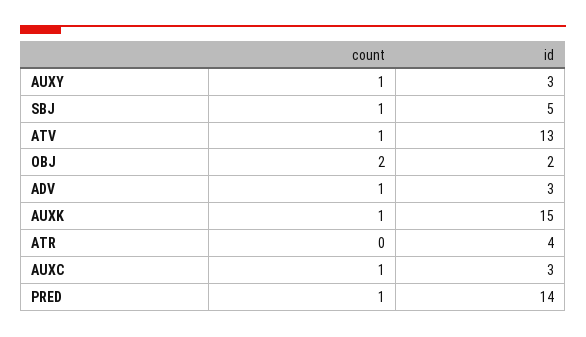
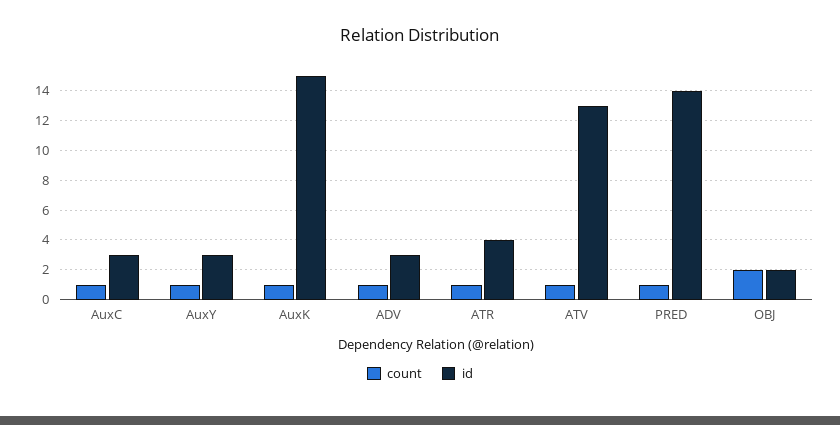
  {
    "count": {
      "AUXY": 1,
-     "SBJ": 1,
      "ATV": 1,
      "OBJ": 2,
      "ADV": 1,
      "AUXK": 1,
-     "ATR": 0,
+     "ATR": 1,
      "AUXC": 1,
      "PRED": 1
    },
    "id": {
      "AUXY": 3,
-     "SBJ": 5,
      "ATV": 13,
      "OBJ": 2,
      "ADV": 3,
      "AUXK": 15,
      "ATR": 4,
      "AUXC": 3,
      "PRED": 14
    }
  }

